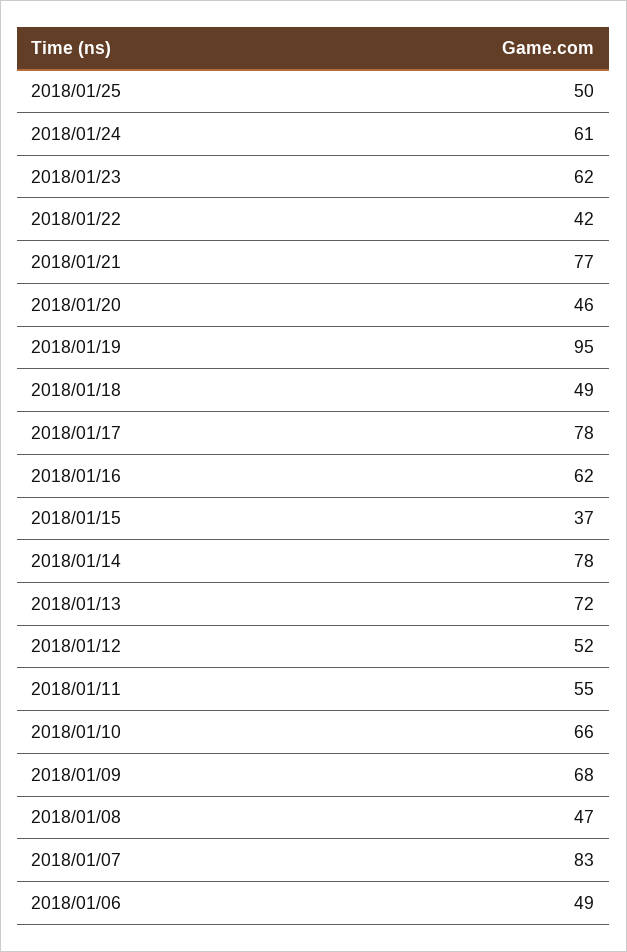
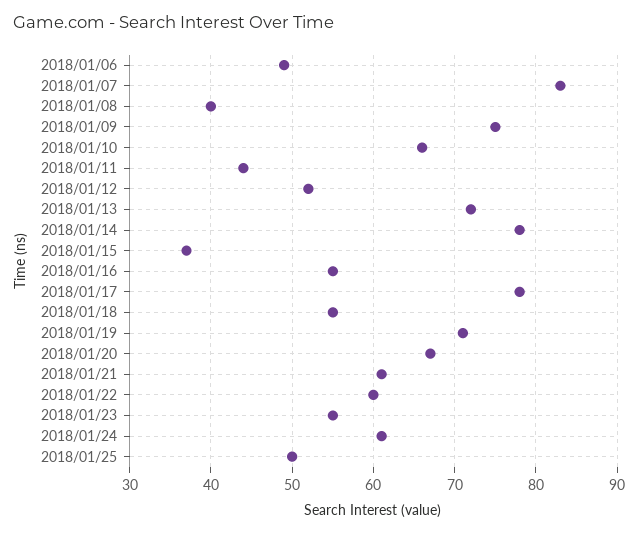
  {
    "2018/01/25": 50,
    "2018/01/24": 61,
-   "2018/01/23": 62,
+   "2018/01/23": 55,
-   "2018/01/22": 42,
+   "2018/01/22": 60,
-   "2018/01/21": 77,
+   "2018/01/21": 61,
-   "2018/01/20": 46,
+   "2018/01/20": 67,
-   "2018/01/19": 95,
+   "2018/01/19": 71,
-   "2018/01/18": 49,
+   "2018/01/18": 55,
    "2018/01/17": 78,
-   "2018/01/16": 62,
+   "2018/01/16": 55,
    "2018/01/15": 37,
    "2018/01/14": 78,
    "2018/01/13": 72,
    "2018/01/12": 52,
-   "2018/01/11": 55,
+   "2018/01/11": 44,
    "2018/01/10": 66,
-   "2018/01/09": 68,
+   "2018/01/09": 75,
-   "2018/01/08": 47,
+   "2018/01/08": 40,
    "2018/01/07": 83,
    "2018/01/06": 49
  }

